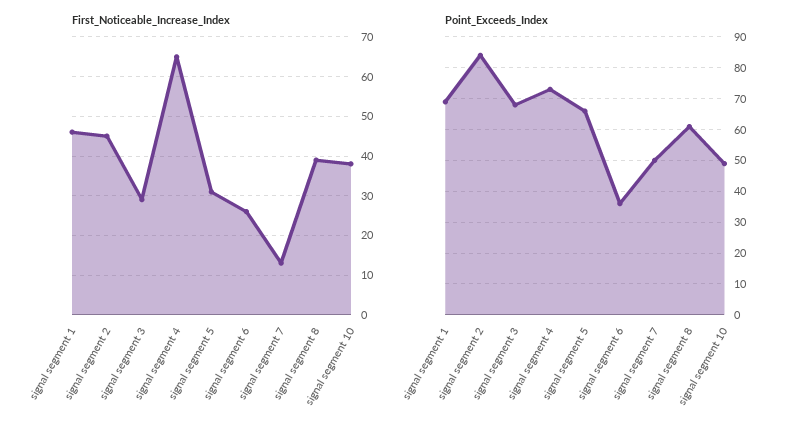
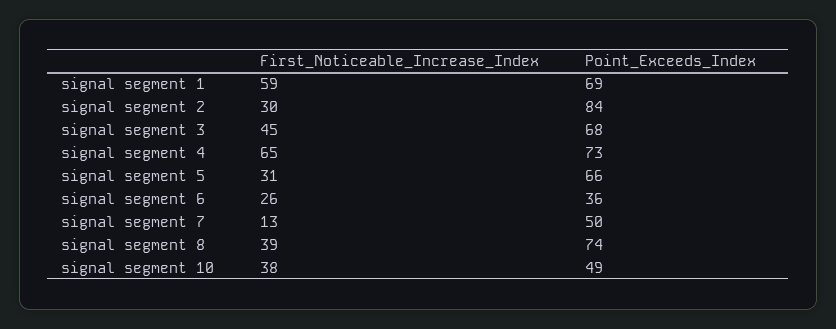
  {
    "First_Noticeable_Increase_Index": {
-     "signal segment 1": 45,
+     "signal segment 1": 59,
-     "signal segment 2": 45,
+     "signal segment 2": 30,
-     "signal segment 3": 30,
+     "signal segment 3": 45,
      "signal segment 4": 65,
      "signal segment 5": 31,
      "signal segment 6": 26,
      "signal segment 7": 13,
      "signal segment 8": 39,
      "signal segment 10": 38
    },
    "Point_Exceeds_Index": {
      "signal segment 1": 69,
      "signal segment 2": 84,
      "signal segment 3": 68,
      "signal segment 4": 73,
      "signal segment 5": 66,
      "signal segment 6": 36,
      "signal segment 7": 50,
-     "signal segment 8": 60,
+     "signal segment 8": 74,
      "signal segment 10": 49
    }
  }

